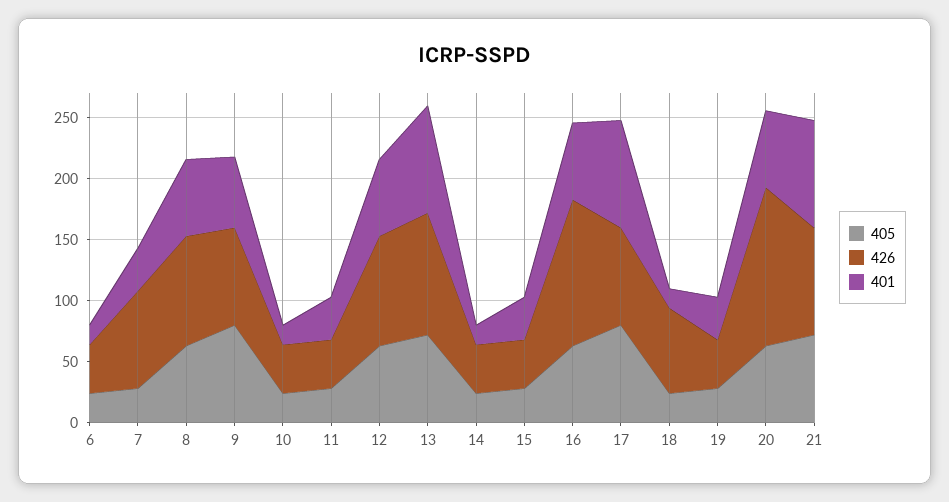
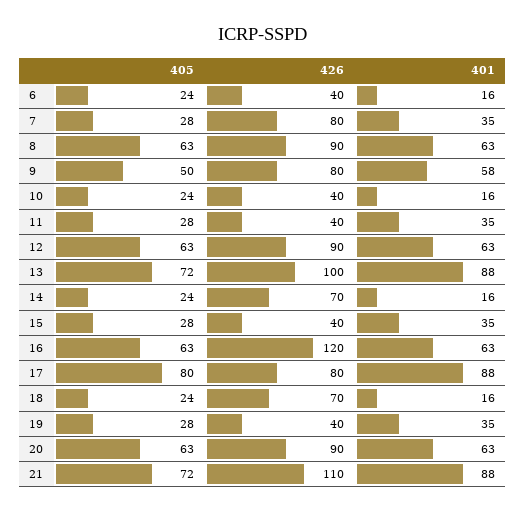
  {
    "405": {
      "6": 24,
      "7": 28,
      "8": 63,
-     "9": 80,
+     "9": 50,
      "10": 24,
      "11": 28,
      "12": 63,
      "13": 72,
      "14": 24,
      "15": 28,
      "16": 63,
      "17": 80,
      "18": 24,
      "19": 28,
      "20": 63,
      "21": 72
    },
    "426": {
      "6": 40,
      "7": 80,
      "8": 90,
      "9": 80,
      "10": 40,
      "11": 40,
      "12": 90,
      "13": 100,
-     "14": 40,
+     "14": 70,
      "15": 40,
      "16": 120,
      "17": 80,
      "18": 70,
      "19": 40,
-     "20": 130,
+     "20": 90,
-     "21": 90
+     "21": 110
    },
    "401": {
      "6": 16,
      "7": 35,
      "8": 63,
      "9": 58,
      "10": 16,
      "11": 35,
      "12": 63,
      "13": 88,
      "14": 16,
      "15": 35,
      "16": 63,
      "17": 88,
      "18": 16,
      "19": 35,
      "20": 63,
      "21": 88
    }
  }

